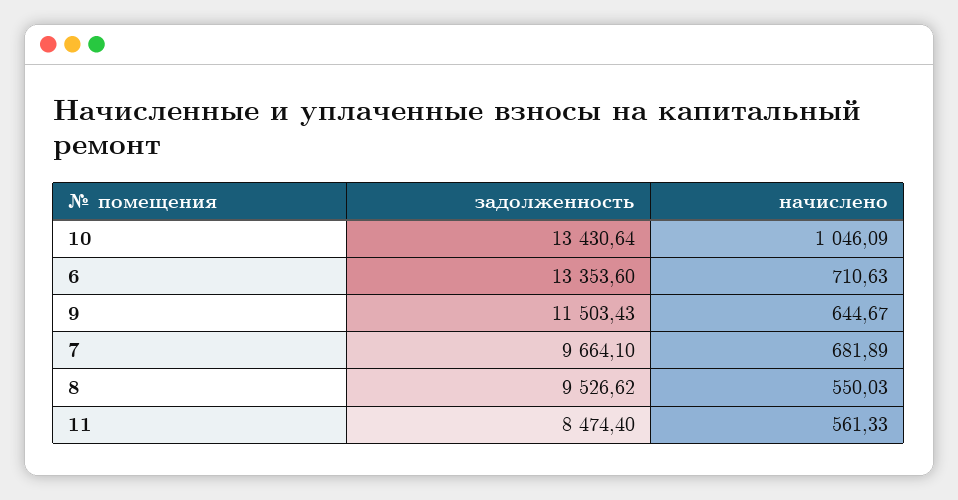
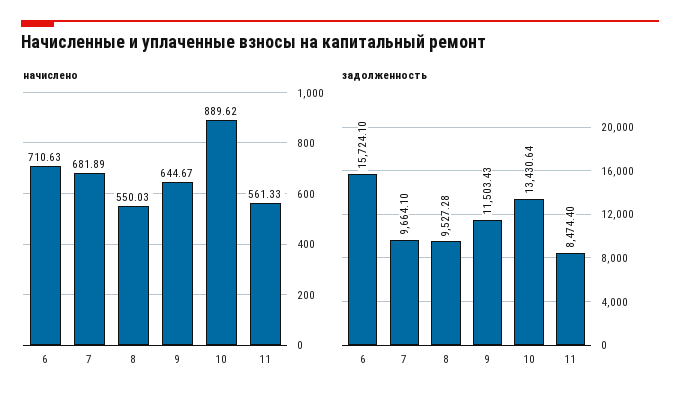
  {
    "задолженность": {
      "10": 13430.64,
-     "6": 13353.6,
+     "6": 15724.1,
      "9": 11503.43,
      "7": 9664.1,
-     "8": 9526.62,
+     "8": 9527.28,
      "11": 8474.4
    },
    "начислено": {
-     "10": 1046.09,
+     "10": 889.62,
      "6": 710.63,
      "9": 644.67,
      "7": 681.89,
      "8": 550.03,
      "11": 561.33
    }
  }

